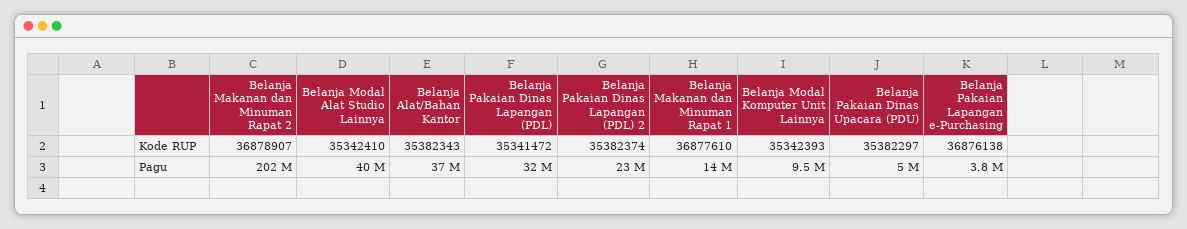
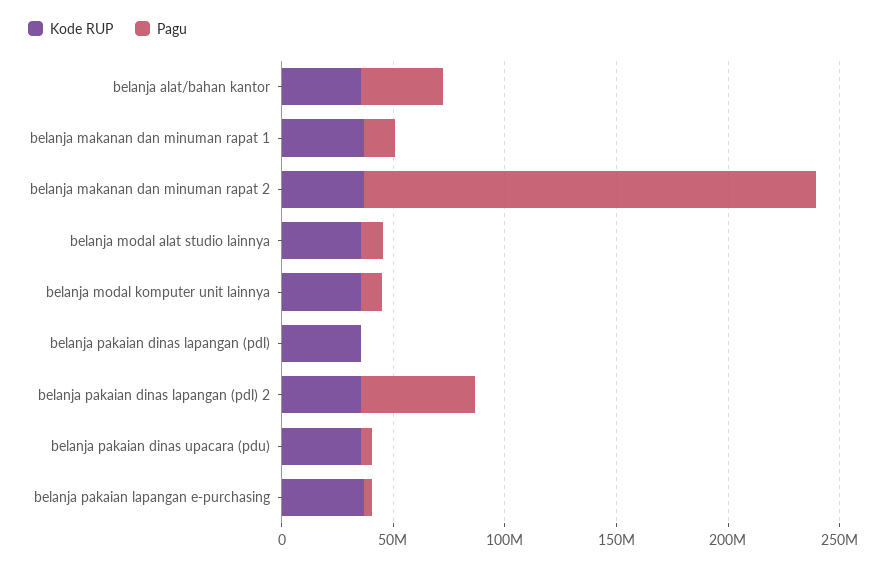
  {
    "Kode RUP": {
      "Belanja Makanan dan Minuman Rapat 2": 36878907,
      "Belanja Modal Alat Studio Lainnya": 35342410,
      "Belanja Alat/Bahan Kantor": 35382343,
      "Belanja Pakaian Dinas Lapangan (PDL)": 35341472,
      "Belanja Pakaian Dinas Lapangan (PDL) 2": 35382374,
      "Belanja Makanan dan Minuman Rapat 1": 36877610,
      "Belanja Modal Komputer Unit Lainnya": 35342393,
      "Belanja Pakaian Dinas Upacara (PDU)": 35382297,
      "Belanja Pakaian Lapangan e-Purchasing": 36876138
    },
    "Pagu": {
      "Belanja Makanan dan Minuman Rapat 2": 202000000,
-     "Belanja Modal Alat Studio Lainnya": 40000000,
+     "Belanja Modal Alat Studio Lainnya": 10000000,
      "Belanja Alat/Bahan Kantor": 37000000,
-     "Belanja Pakaian Dinas Lapangan (PDL)": 32000000,
+     "Belanja Pakaian Dinas Lapangan (PDL)": 0,
-     "Belanja Pakaian Dinas Lapangan (PDL) 2": 23000000,
+     "Belanja Pakaian Dinas Lapangan (PDL) 2": 50000000,
      "Belanja Makanan dan Minuman Rapat 1": 14000000,
      "Belanja Modal Komputer Unit Lainnya": 9500000,
      "Belanja Pakaian Dinas Upacara (PDU)": 5000000,
      "Belanja Pakaian Lapangan e-Purchasing": 3800000
    }
  }

